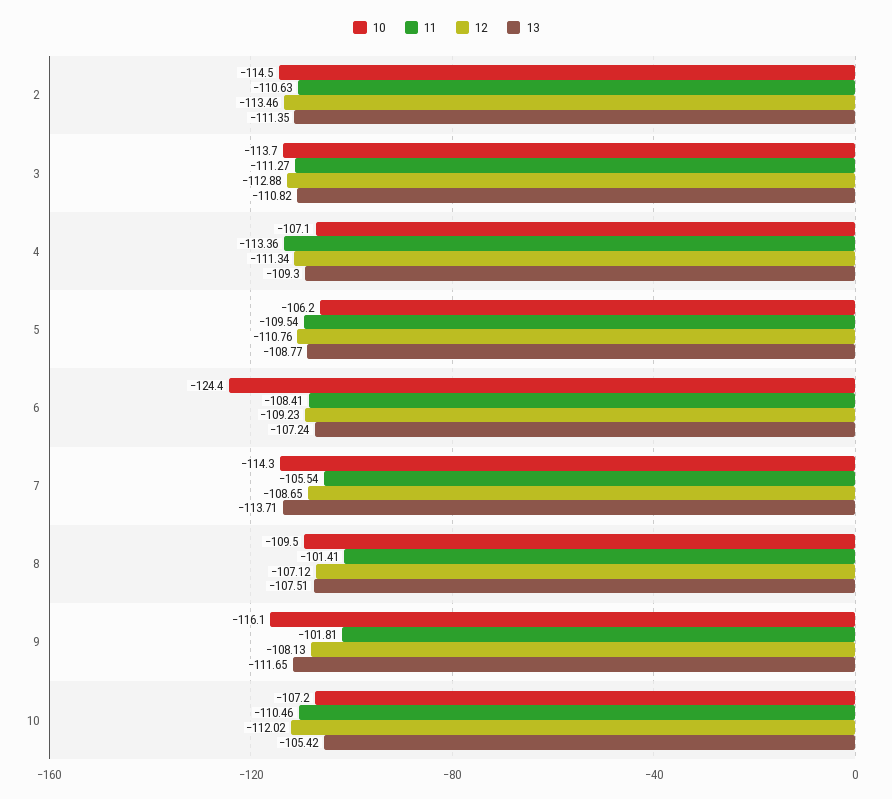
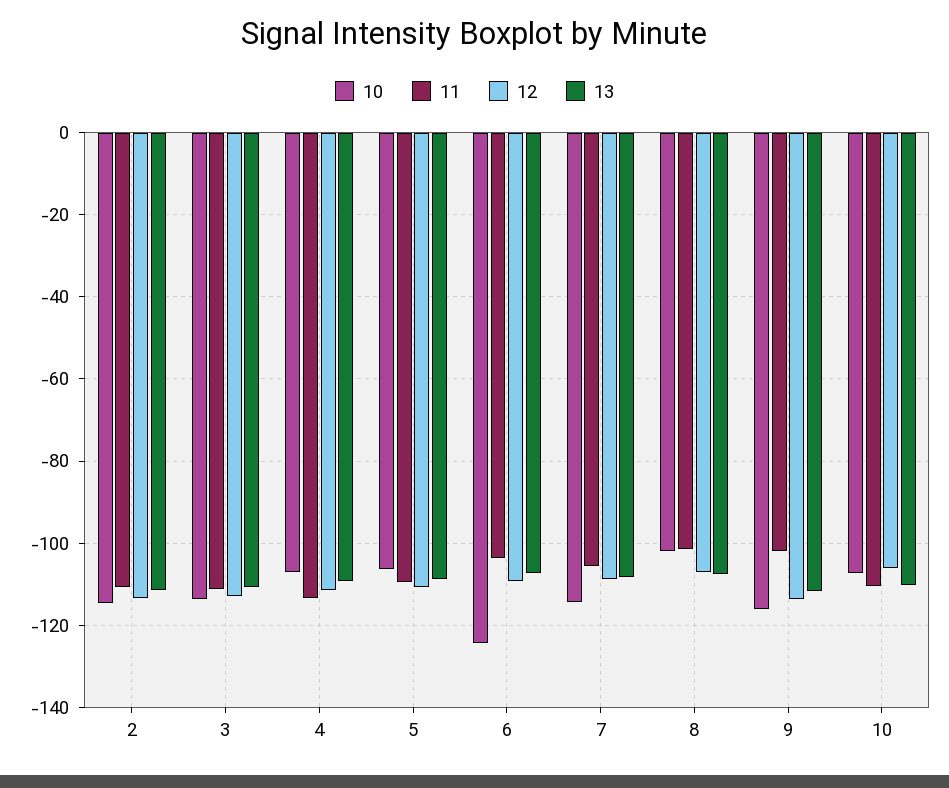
  {
    "10": {
      "2": -114.5,
      "3": -113.7,
      "4": -107.1,
      "5": -106.2,
      "6": -124.4,
      "7": -114.3,
-     "8": -109.5,
+     "8": -102,
      "9": -116.1,
      "10": -107.2
    },
    "11": {
      "2": -110.63,
      "3": -111.27,
      "4": -113.36,
      "5": -109.54,
-     "6": -108.41,
+     "6": -104,
      "7": -105.54,
      "8": -101.41,
      "9": -101.81,
      "10": -110.46
    },
    "12": {
      "2": -113.46,
      "3": -112.88,
      "4": -111.34,
      "5": -110.76,
      "6": -109.23,
      "7": -108.65,
      "8": -107.12,
-     "9": -108.13,
+     "9": -114,
-     "10": -112.02
+     "10": -106
    },
    "13": {
      "2": -111.35,
      "3": -110.82,
      "4": -109.3,
      "5": -108.77,
      "6": -107.24,
-     "7": -113.71,
+     "7": -108,
      "8": -107.51,
      "9": -111.65,
-     "10": -105.42
+     "10": -110
    }
  }

